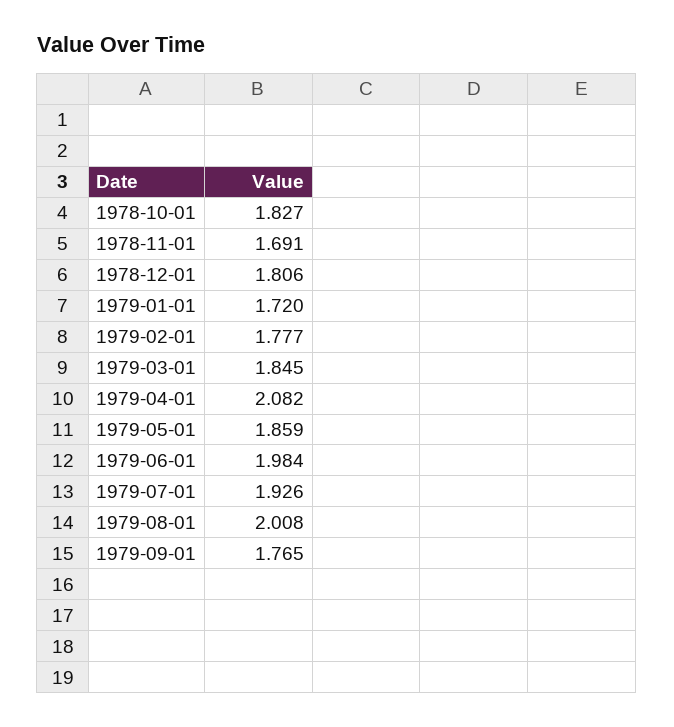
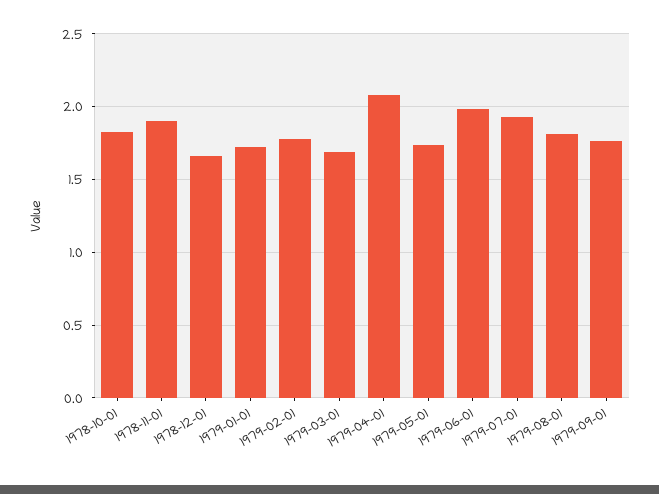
  {
    "1978-10-01": 1.827,
-   "1978-11-01": 1.691,
+   "1978-11-01": 1.9,
-   "1978-12-01": 1.806,
+   "1978-12-01": 1.65,
    "1979-01-01": 1.72,
    "1979-02-01": 1.777,
-   "1979-03-01": 1.845,
+   "1979-03-01": 1.7,
    "1979-04-01": 2.082,
-   "1979-05-01": 1.859,
+   "1979-05-01": 1.75,
    "1979-06-01": 1.984,
    "1979-07-01": 1.926,
-   "1979-08-01": 2.008,
+   "1979-08-01": 1.8,
    "1979-09-01": 1.765
  }

